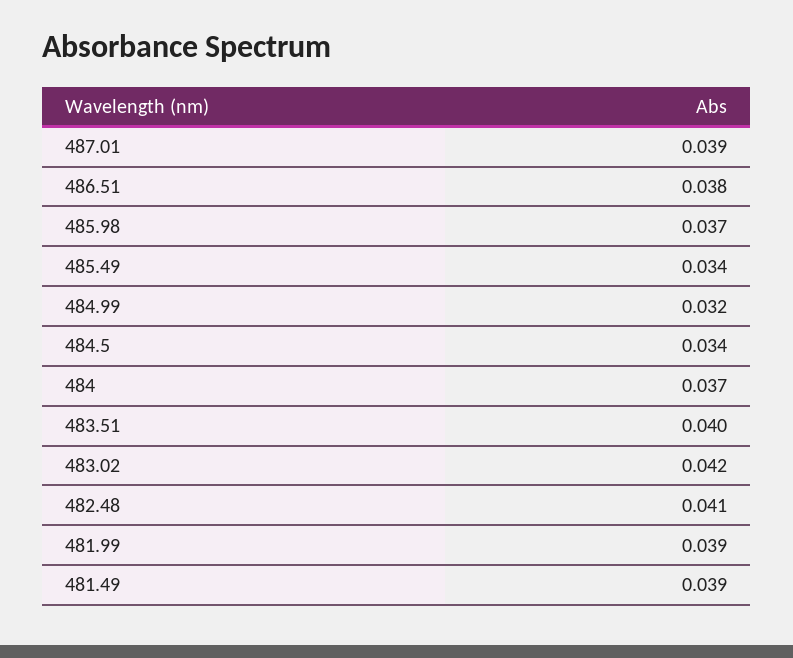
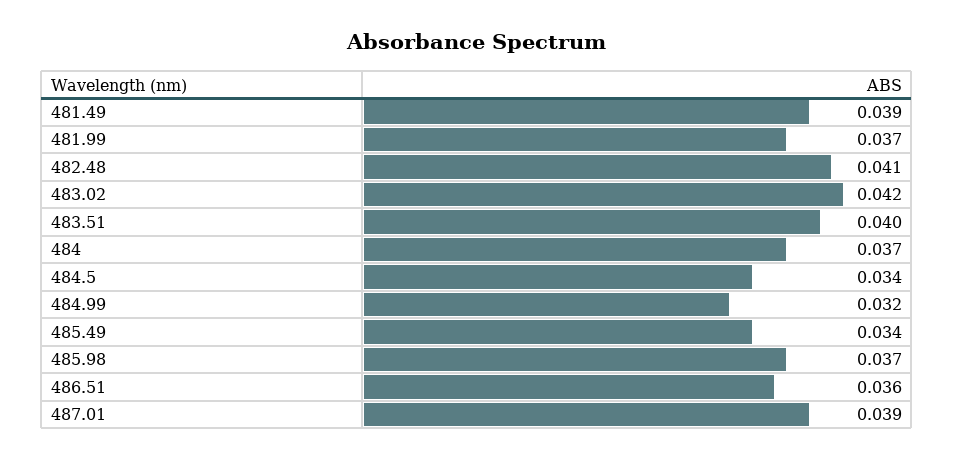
  {
    "487.01": 0.039,
-   "486.51": 0.038,
+   "486.51": 0.036,
    "485.98": 0.037,
    "485.49": 0.034,
    "484.99": 0.032,
    "484.5": 0.034,
    "484": 0.037,
    "483.51": 0.04,
    "483.02": 0.042,
    "482.48": 0.041,
-   "481.99": 0.039,
+   "481.99": 0.037,
    "481.49": 0.039
  }

